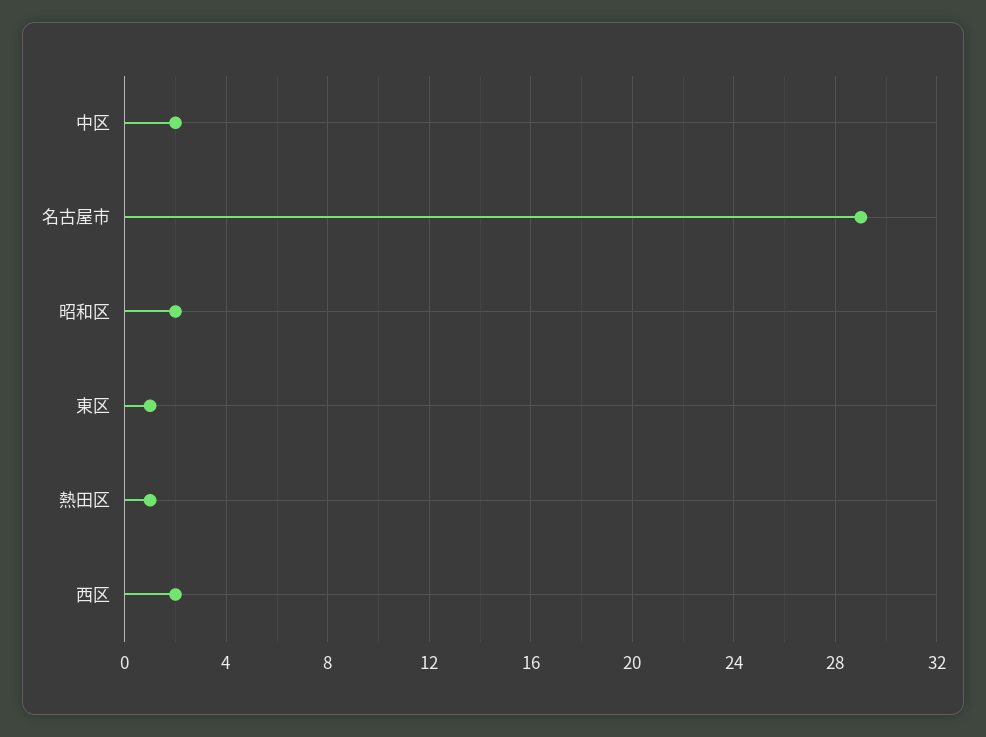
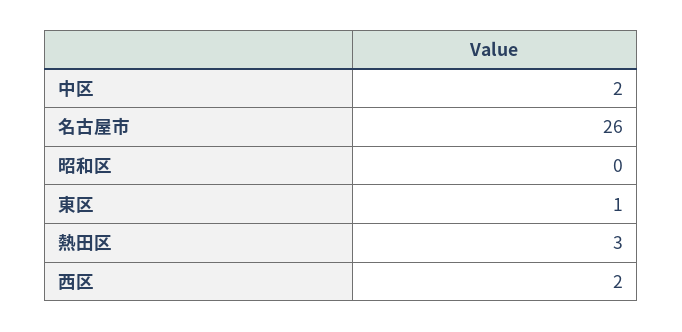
  {
    "中区": 2,
-   "名古屋市": 29,
+   "名古屋市": 26,
-   "昭和区": 2,
+   "昭和区": 0,
    "東区": 1,
-   "熱田区": 1,
+   "熱田区": 3,
    "西区": 2
  }

